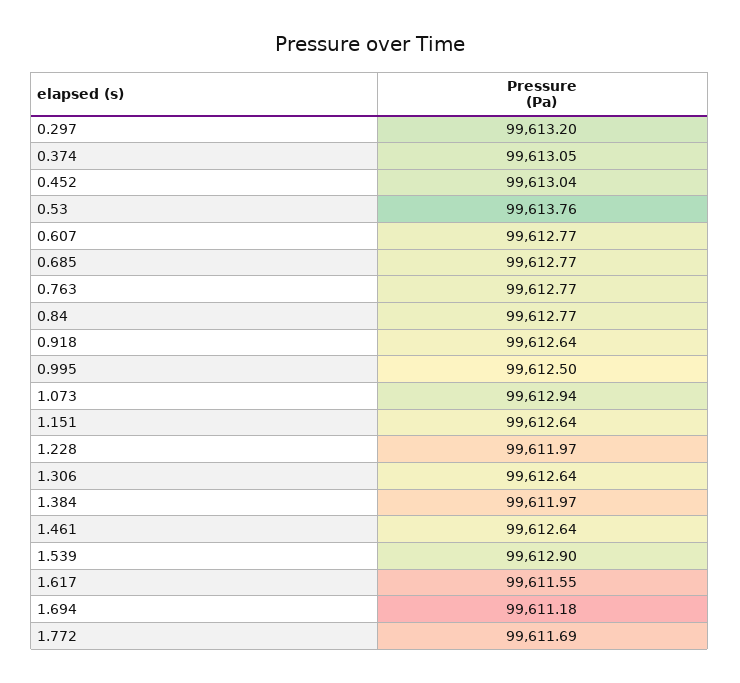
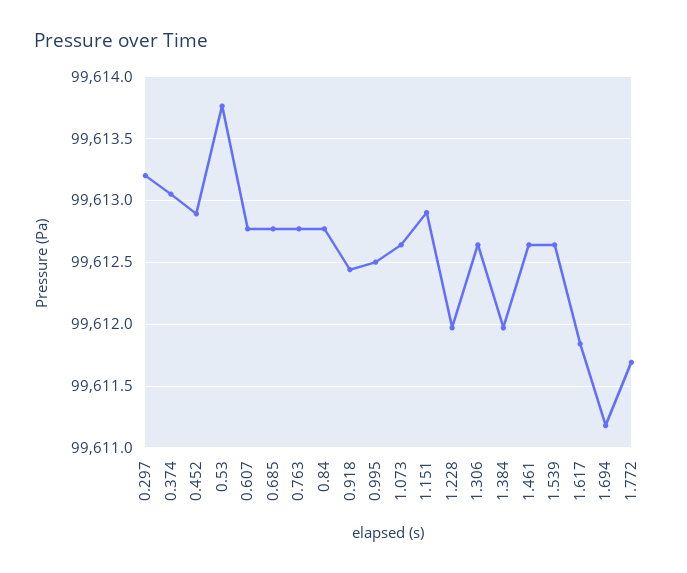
  {
    "0.297": 99613.2,
    "0.374": 99613.05,
-   "0.452": 99613.04,
+   "0.452": 99612.9,
    "0.53": 99613.76,
    "0.607": 99612.77,
    "0.685": 99612.77,
    "0.763": 99612.77,
    "0.84": 99612.77,
-   "0.918": 99612.64,
+   "0.918": 99612.45,
    "0.995": 99612.5,
-   "1.073": 99612.94,
+   "1.073": 99612.65,
-   "1.151": 99612.64,
+   "1.151": 99612.9,
    "1.228": 99611.97,
    "1.306": 99612.64,
    "1.384": 99611.97,
    "1.461": 99612.64,
-   "1.539": 99612.9,
+   "1.539": 99612.65,
-   "1.617": 99611.55,
+   "1.617": 99611.85,
    "1.694": 99611.18,
    "1.772": 99611.69
  }

